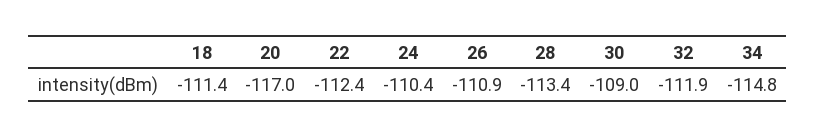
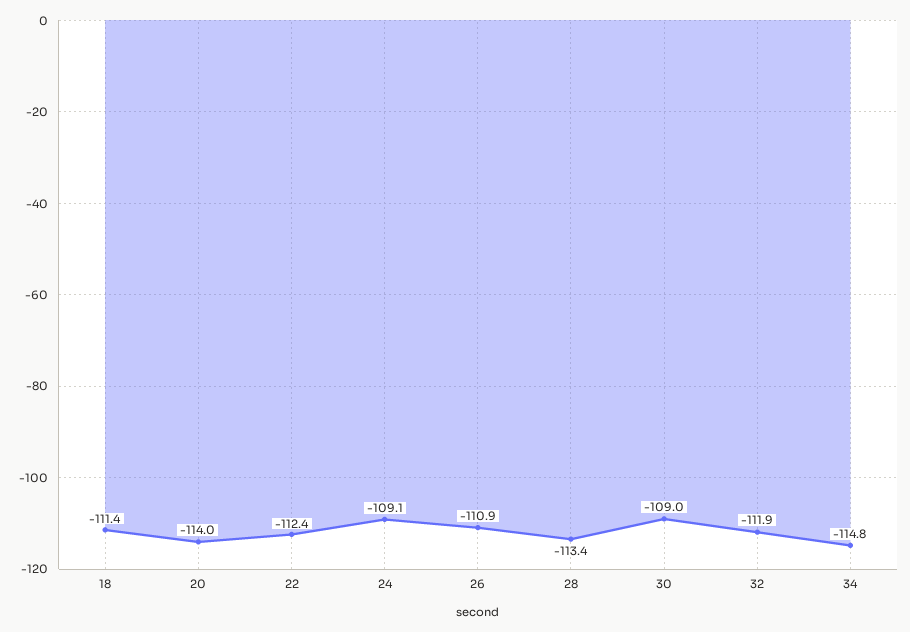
  {
    "18": -111.4,
-   "20": -117,
+   "20": -114,
    "22": -112.4,
-   "24": -110.4,
+   "24": -109.1,
    "26": -110.9,
    "28": -113.4,
    "30": -109,
    "32": -111.9,
    "34": -114.8
  }

